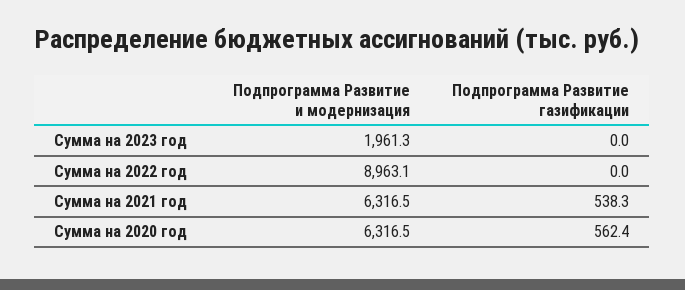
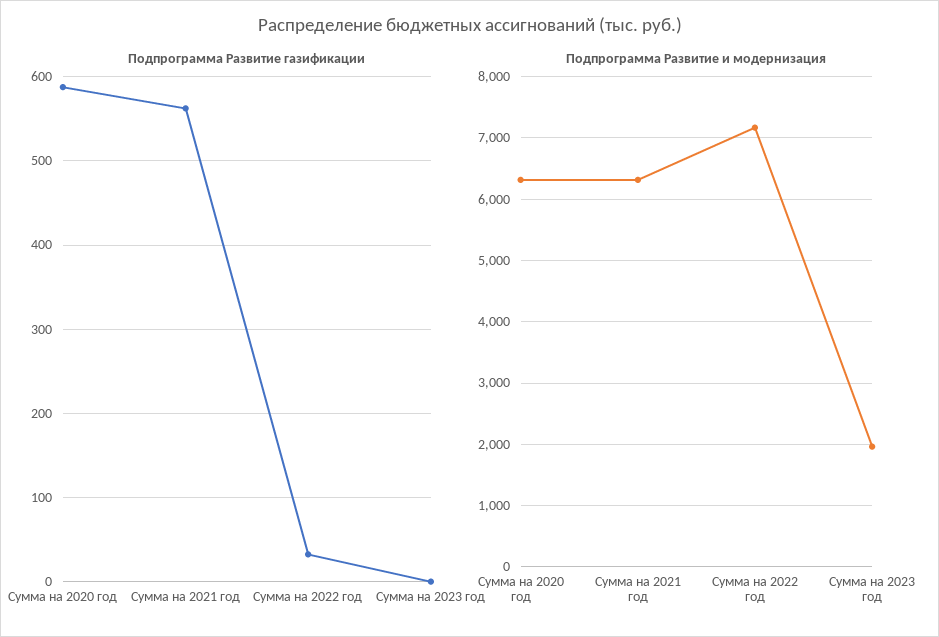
  {
    "Подпрограмма Развитие и модернизация": {
      "Сумма на 2023 год": 1961.3,
-     "Сумма на 2022 год": 8963.1,
+     "Сумма на 2022 год": 7200,
      "Сумма на 2021 год": 6316.5,
      "Сумма на 2020 год": 6316.5
    },
    "Подпрограмма Развитие газификации": {
      "Сумма на 2023 год": 0,
-     "Сумма на 2022 год": 0,
+     "Сумма на 2022 год": 30,
-     "Сумма на 2021 год": 538.3,
+     "Сумма на 2021 год": 560,
-     "Сумма на 2020 год": 562.4
+     "Сумма на 2020 год": 590
    }
  }

